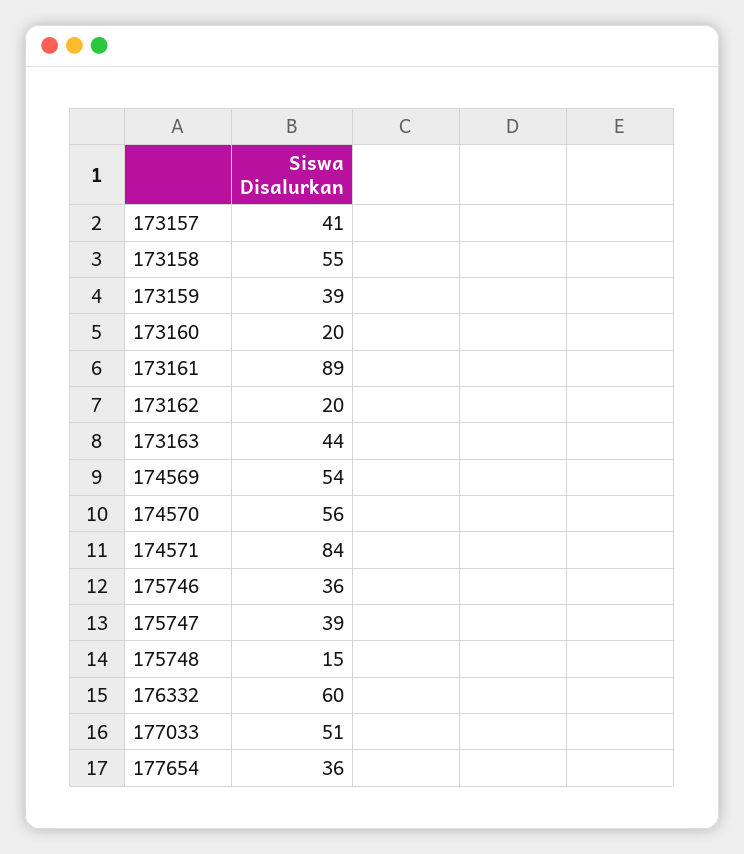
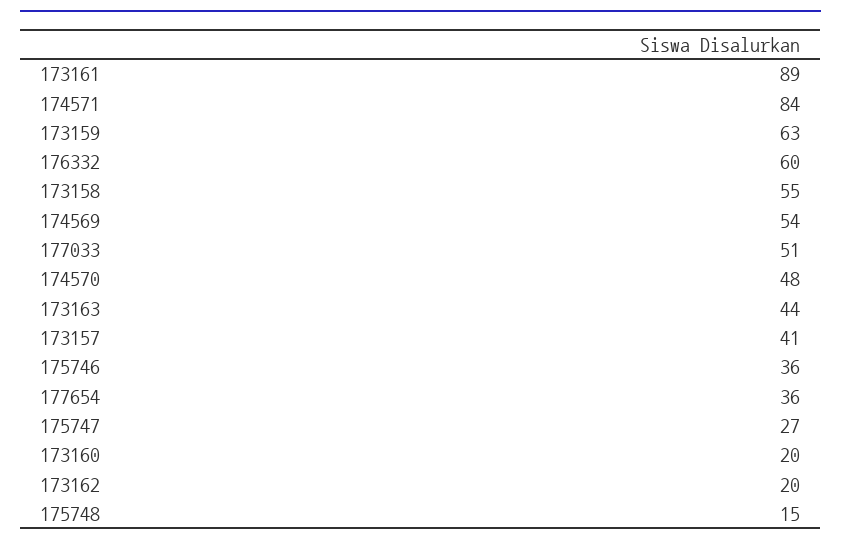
  {
    "173157": 41,
    "173158": 55,
-   "173159": 39,
+   "173159": 63,
    "173160": 20,
    "173161": 89,
    "173162": 20,
    "173163": 44,
    "174569": 54,
-   "174570": 56,
+   "174570": 48,
    "174571": 84,
    "175746": 36,
-   "175747": 39,
+   "175747": 27,
    "175748": 15,
    "176332": 60,
    "177033": 51,
    "177654": 36
  }

